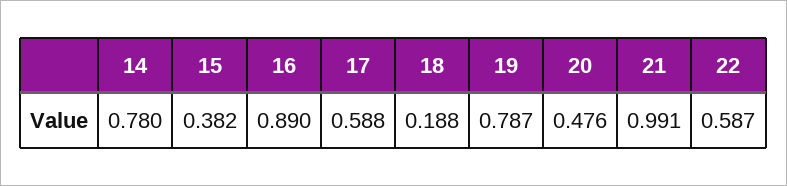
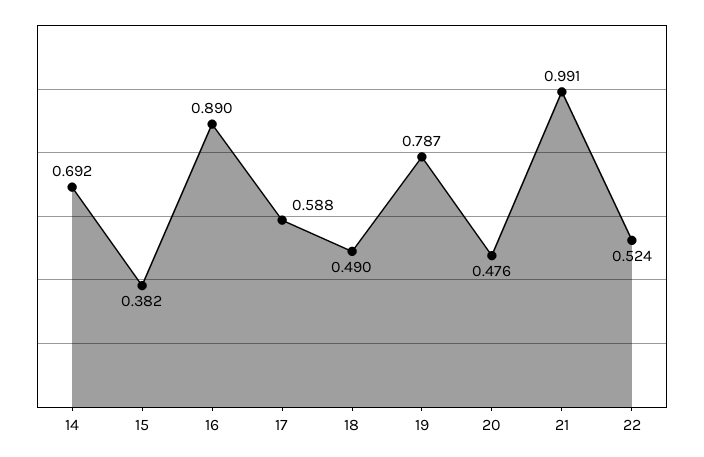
  {
-   "14": 0.78,
+   "14": 0.692,
    "15": 0.382,
    "16": 0.89,
    "17": 0.588,
-   "18": 0.188,
+   "18": 0.49,
    "19": 0.787,
    "20": 0.476,
    "21": 0.991,
-   "22": 0.587
+   "22": 0.524
  }

